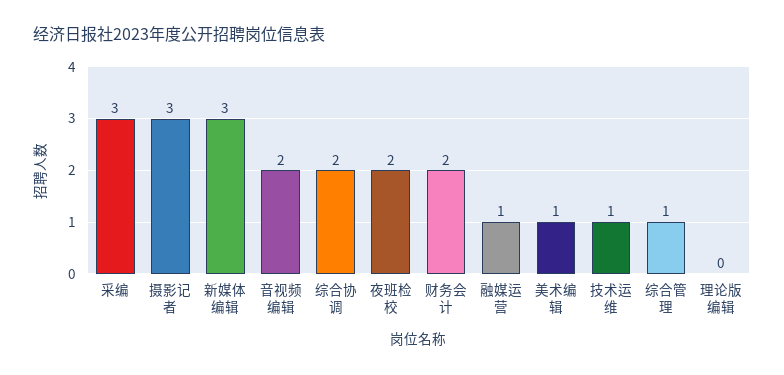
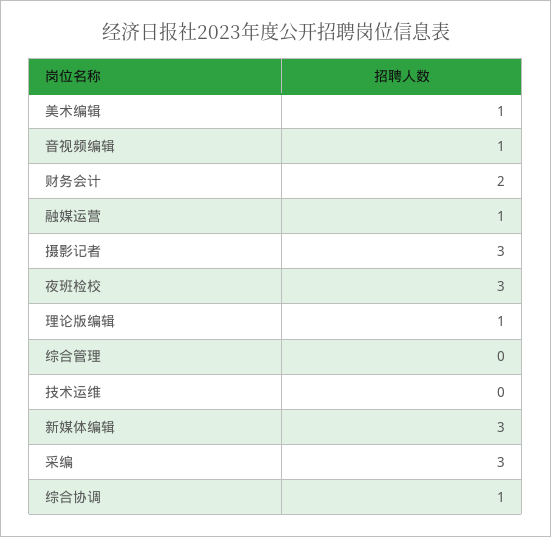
  {
    "采编": 3,
    "摄影记者": 3,
    "新媒体编辑": 3,
-   "音视频编辑": 2,
+   "音视频编辑": 1,
-   "综合协调": 2,
+   "综合协调": 1,
-   "夜班检校": 2,
+   "夜班检校": 3,
    "财务会计": 2,
    "融媒运营": 1,
    "美术编辑": 1,
-   "技术运维": 1,
+   "技术运维": 0,
-   "综合管理": 1,
+   "综合管理": 0,
-   "理论版编辑": 0
+   "理论版编辑": 1
  }

